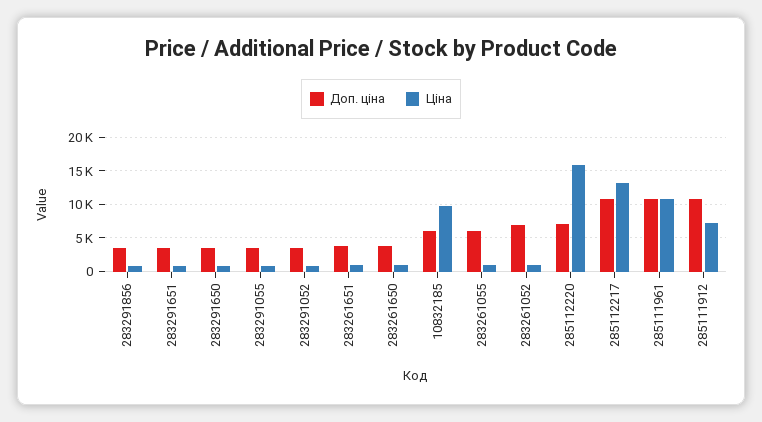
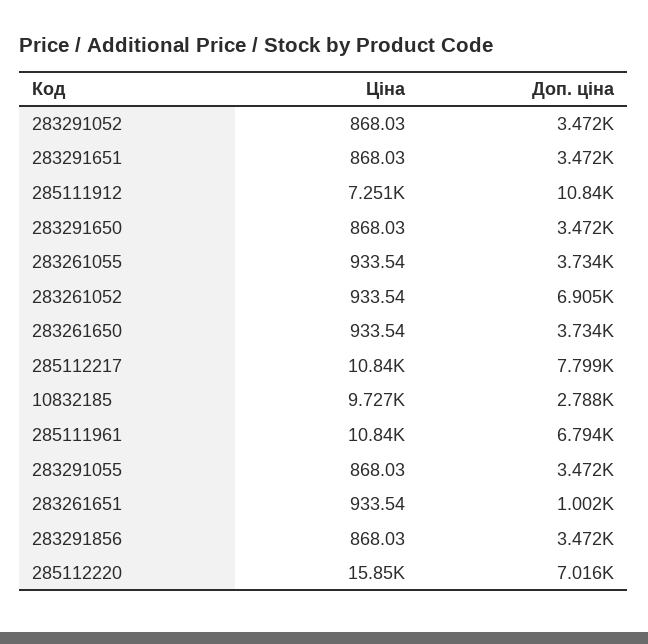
  {
    "Доп. ціна": {
      "283291856": 3472,
      "283291651": 3472,
      "283291650": 3472,
      "283291055": 3472,
      "283291052": 3472,
-     "283261651": 4000,
+     "283261651": 1002,
      "283261650": 3734,
-     "10832185": 6000,
+     "10832185": 2788,
-     "283261055": 6000,
+     "283261055": 3734,
      "283261052": 6905,
      "285112220": 7016,
-     "285112217": 11000,
+     "285112217": 7799,
-     "285111961": 11000,
+     "285111961": 6794,
      "285111912": 10840
    },
    "Ціна": {
      "283291856": 868.03,
      "283291651": 868.03,
      "283291650": 868.03,
      "283291055": 868.03,
      "283291052": 868.03,
      "283261651": 933.54,
      "283261650": 933.54,
      "10832185": 9727,
      "283261055": 933.54,
      "283261052": 933.54,
      "285112220": 15850,
-     "285112217": 13000,
+     "285112217": 10840,
      "285111961": 10840,
      "285111912": 7251
    }
  }

